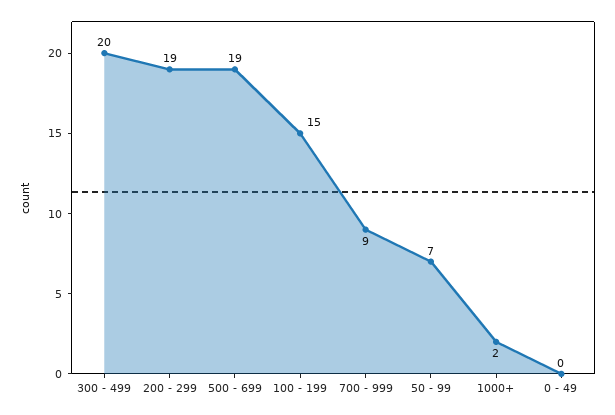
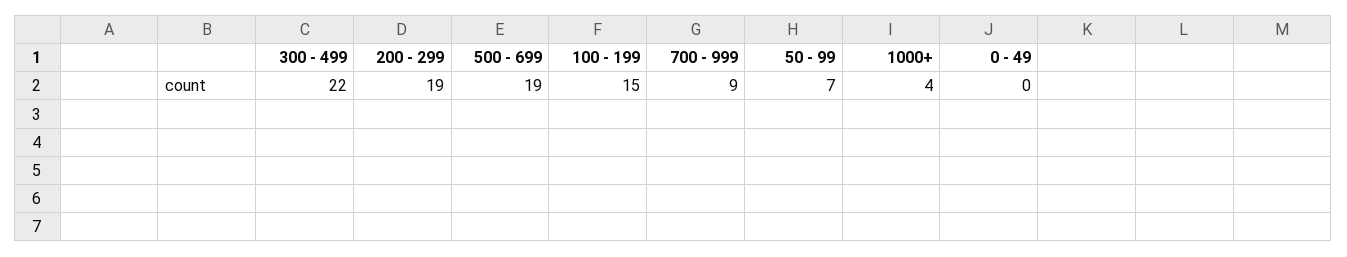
  {
-   "300 - 499": 20,
+   "300 - 499": 22,
    "200 - 299": 19,
    "500 - 699": 19,
    "100 - 199": 15,
    "700 - 999": 9,
    "50 - 99": 7,
-   "1000+": 2,
+   "1000+": 4,
    "0 - 49": 0
  }

